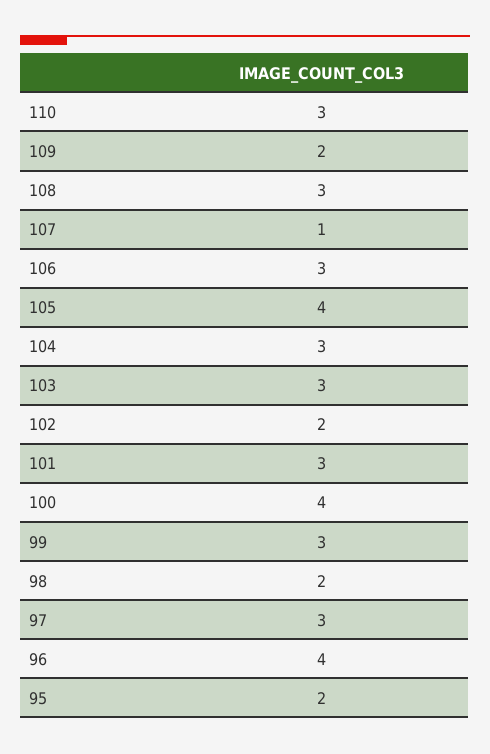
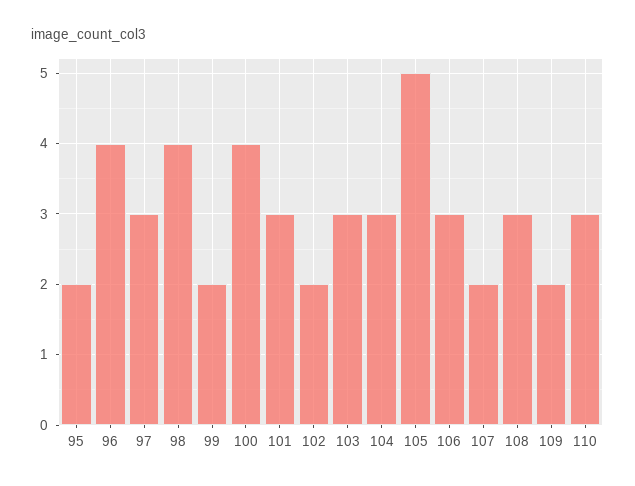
  {
    "110": 3,
    "109": 2,
    "108": 3,
-   "107": 1,
+   "107": 2,
    "106": 3,
-   "105": 4,
+   "105": 5,
    "104": 3,
    "103": 3,
    "102": 2,
    "101": 3,
    "100": 4,
-   "99": 3,
+   "99": 2,
-   "98": 2,
+   "98": 4,
    "97": 3,
    "96": 4,
    "95": 2
  }

